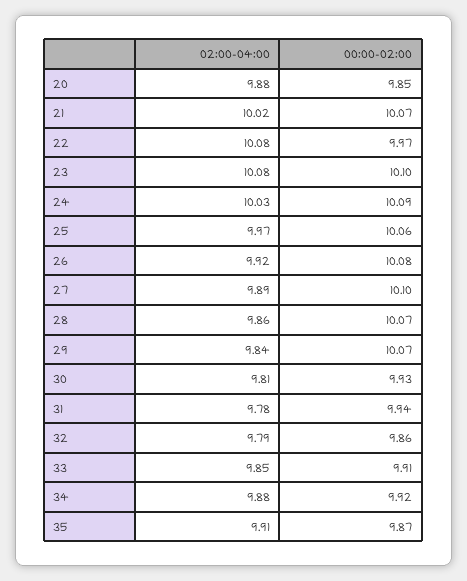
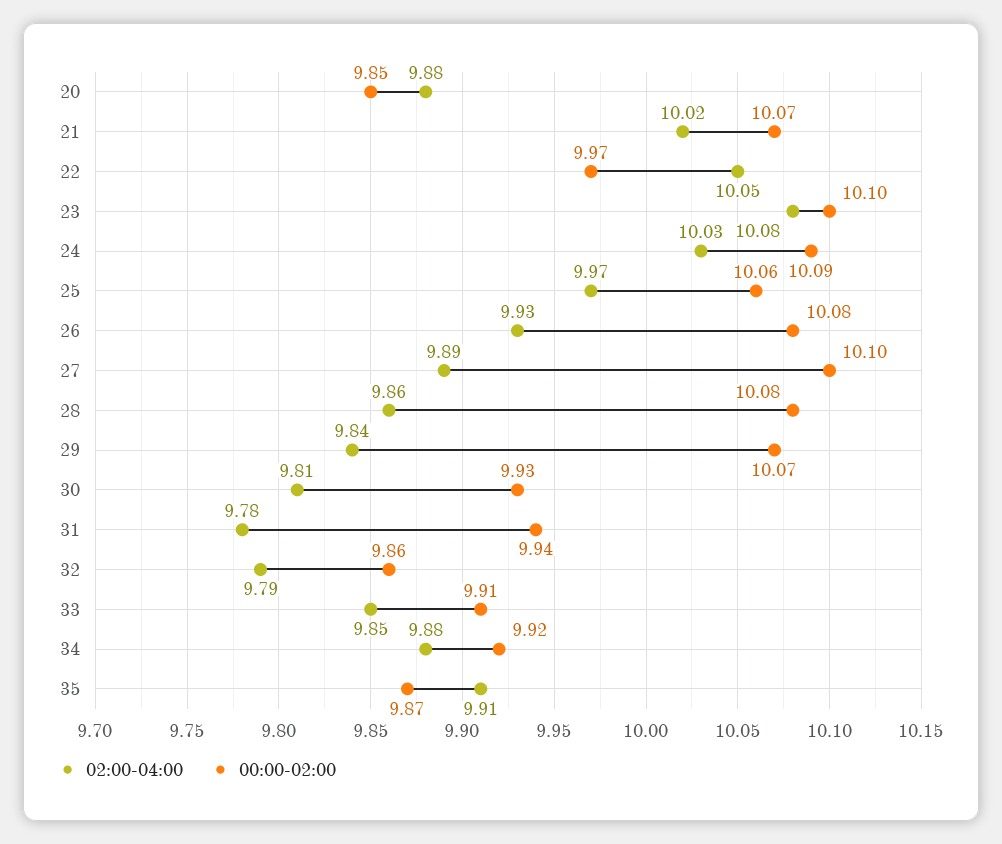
  {
    "02:00-04:00": {
      "20": 9.88,
      "21": 10.02,
-     "22": 10.08,
+     "22": 10.05,
      "23": 10.08,
      "24": 10.03,
      "25": 9.97,
-     "26": 9.92,
+     "26": 9.93,
      "27": 9.89,
      "28": 9.86,
      "29": 9.84,
      "30": 9.81,
      "31": 9.78,
      "32": 9.79,
      "33": 9.85,
      "34": 9.88,
      "35": 9.91
    },
    "00:00-02:00": {
      "20": 9.85,
      "21": 10.07,
      "22": 9.97,
      "23": 10.1,
      "24": 10.09,
      "25": 10.06,
      "26": 10.08,
      "27": 10.1,
-     "28": 10.07,
+     "28": 10.08,
      "29": 10.07,
      "30": 9.93,
      "31": 9.94,
      "32": 9.86,
      "33": 9.91,
      "34": 9.92,
      "35": 9.87
    }
  }

